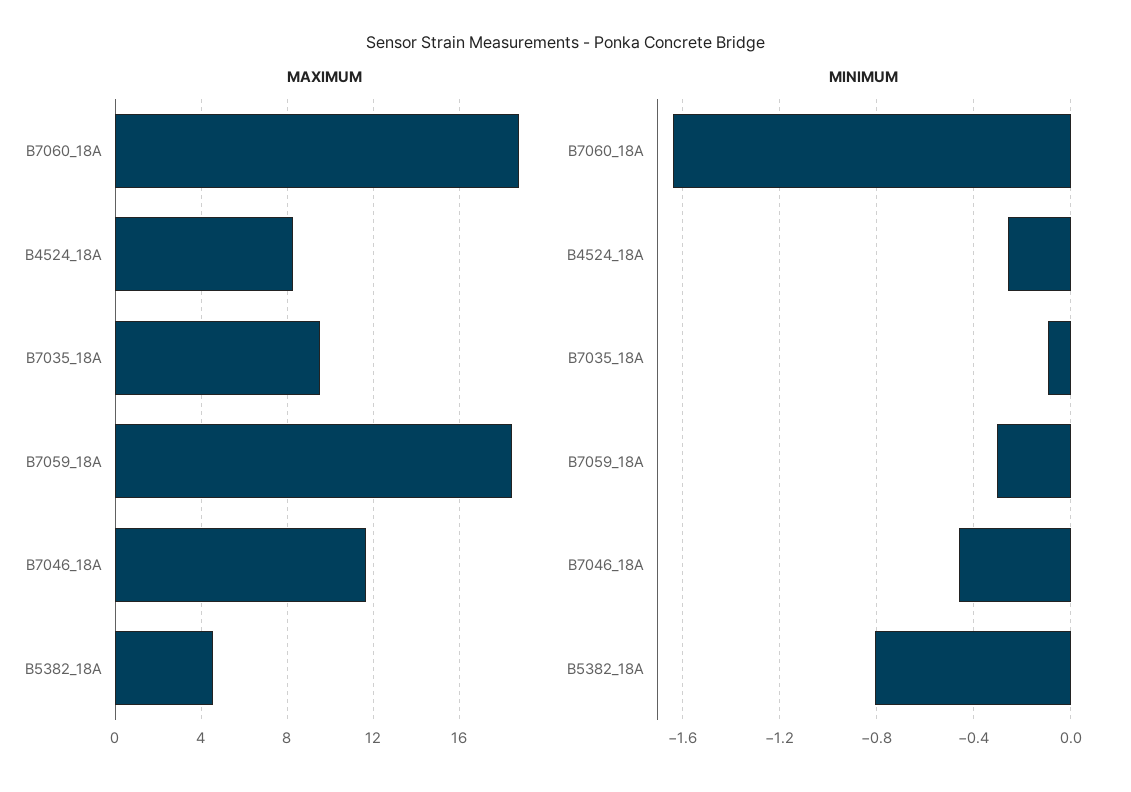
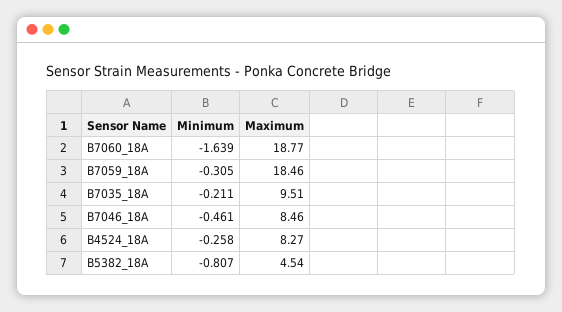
  {
    "MAXIMUM": {
      "B7060_18A": 18.77,
      "B4524_18A": 8.27,
      "B7035_18A": 9.51,
      "B7059_18A": 18.46,
-     "B7046_18A": 11.5,
+     "B7046_18A": 8.46,
      "B5382_18A": 4.54
    },
    "MINIMUM": {
      "B7060_18A": -1.639,
      "B4524_18A": -0.258,
-     "B7035_18A": -0.1,
+     "B7035_18A": -0.211,
      "B7059_18A": -0.305,
      "B7046_18A": -0.461,
      "B5382_18A": -0.807
    }
  }

